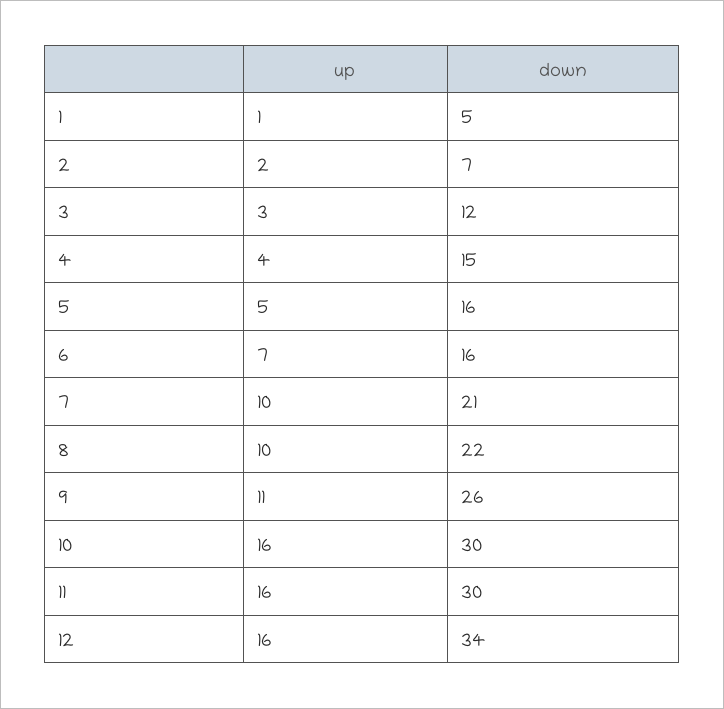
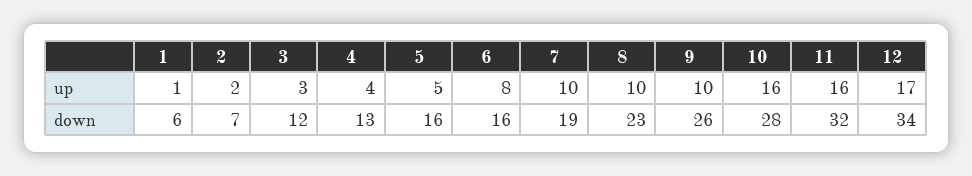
  {
    "up": {
      "1": 1,
      "2": 2,
      "3": 3,
      "4": 4,
      "5": 5,
-     "6": 7,
+     "6": 8,
      "7": 10,
      "8": 10,
-     "9": 11,
+     "9": 10,
      "10": 16,
      "11": 16,
-     "12": 16
+     "12": 17
    },
    "down": {
-     "1": 5,
+     "1": 6,
      "2": 7,
      "3": 12,
-     "4": 15,
+     "4": 13,
      "5": 16,
      "6": 16,
-     "7": 21,
+     "7": 19,
-     "8": 22,
+     "8": 23,
      "9": 26,
-     "10": 30,
+     "10": 28,
-     "11": 30,
+     "11": 32,
      "12": 34
    }
  }

